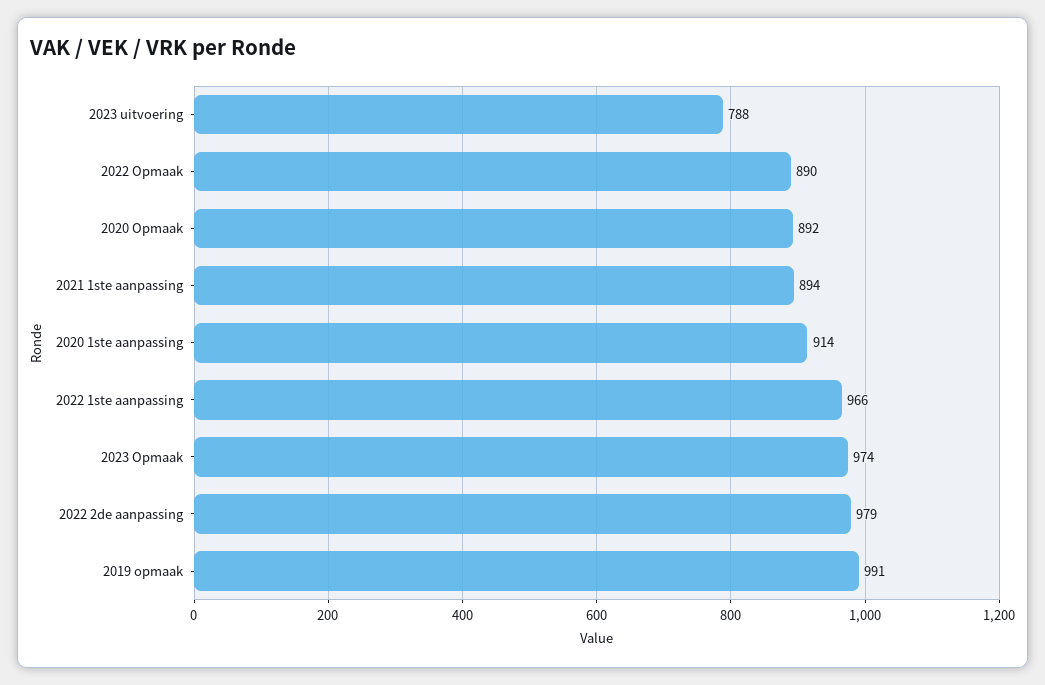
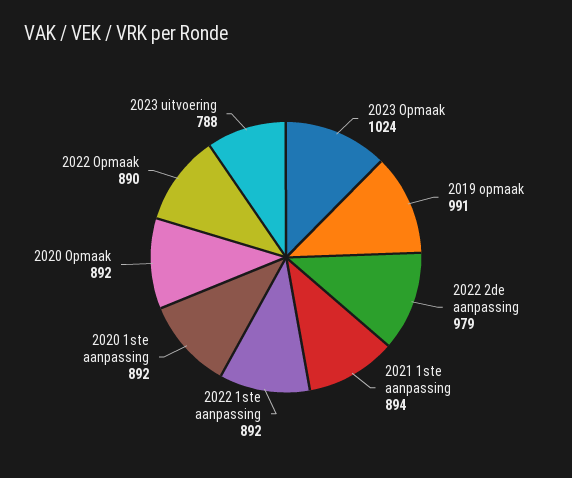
  {
    "2023 uitvoering": 788,
    "2022 Opmaak": 890,
    "2020 Opmaak": 892,
    "2021 1ste aanpassing": 894,
-   "2020 1ste aanpassing": 914,
+   "2020 1ste aanpassing": 892,
-   "2022 1ste aanpassing": 966,
+   "2022 1ste aanpassing": 892,
-   "2023 Opmaak": 974,
+   "2023 Opmaak": 1024,
    "2022 2de aanpassing": 979,
    "2019 opmaak": 991
  }

